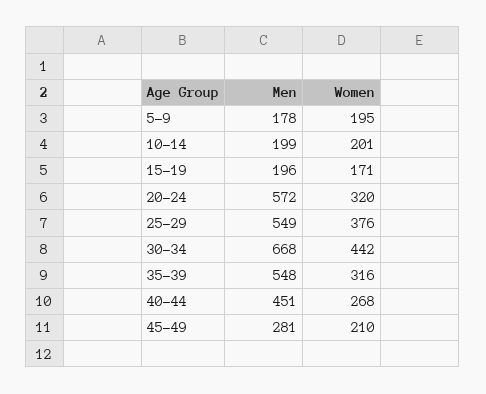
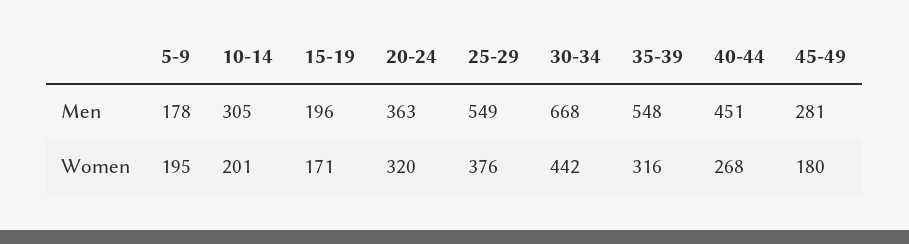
  {
    "Men": {
      "5-9": 178,
-     "10-14": 199,
+     "10-14": 305,
      "15-19": 196,
-     "20-24": 572,
+     "20-24": 363,
      "25-29": 549,
      "30-34": 668,
      "35-39": 548,
      "40-44": 451,
      "45-49": 281
    },
    "Women": {
      "5-9": 195,
      "10-14": 201,
      "15-19": 171,
      "20-24": 320,
      "25-29": 376,
      "30-34": 442,
      "35-39": 316,
      "40-44": 268,
-     "45-49": 210
+     "45-49": 180
    }
  }

